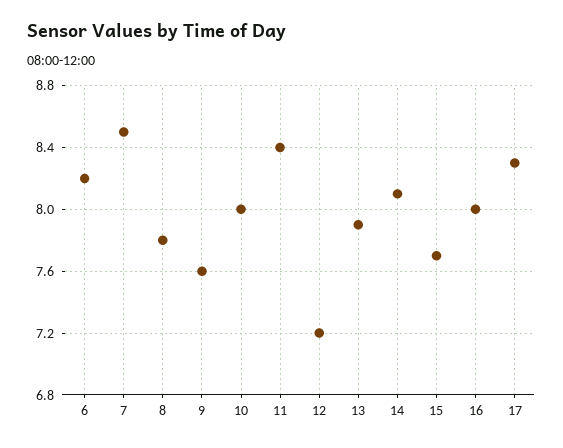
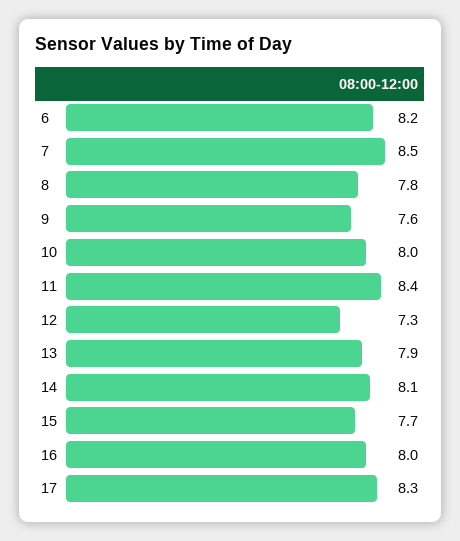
  {
    "6": 8.2,
    "7": 8.5,
    "8": 7.8,
    "9": 7.6,
    "10": 8,
    "11": 8.4,
-   "12": 7.2,
+   "12": 7.3,
    "13": 7.9,
    "14": 8.1,
    "15": 7.7,
    "16": 8,
    "17": 8.3
  }

